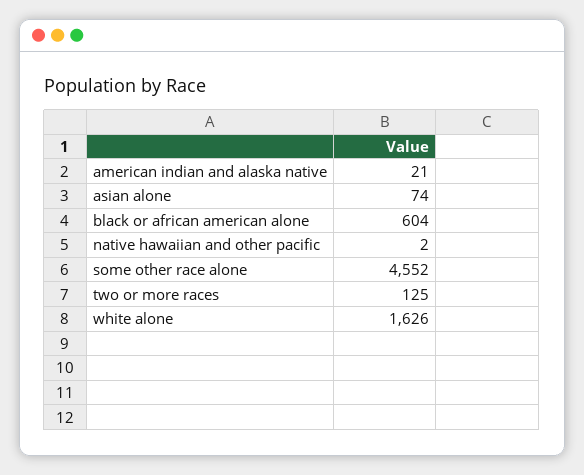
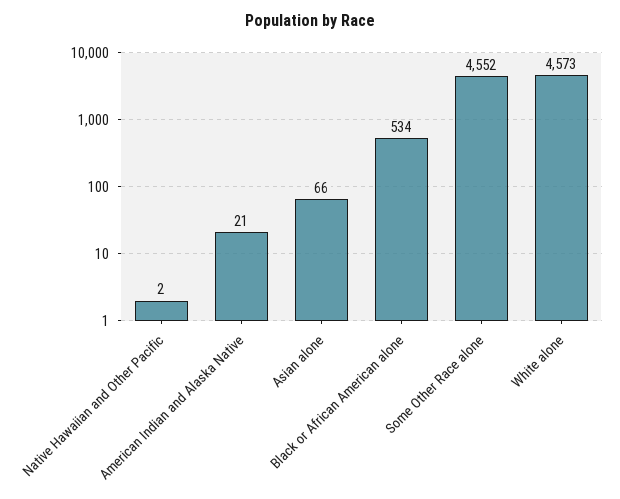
  {
    "american indian and alaska native": 21,
-   "asian alone": 74,
+   "asian alone": 66,
-   "black or african american alone": 604,
+   "black or african american alone": 534,
    "native hawaiian and other pacific": 2,
    "some other race alone": 4552,
-   "two or more races": 125,
-   "white alone": 1626
+   "white alone": 4573
  }

